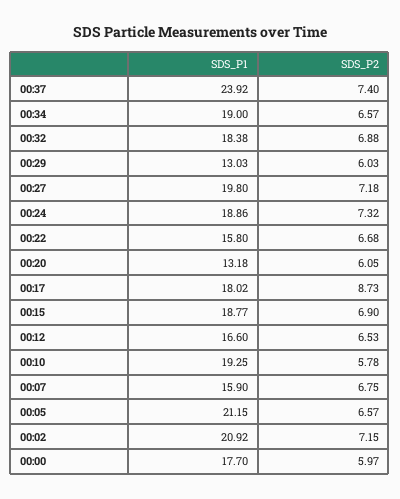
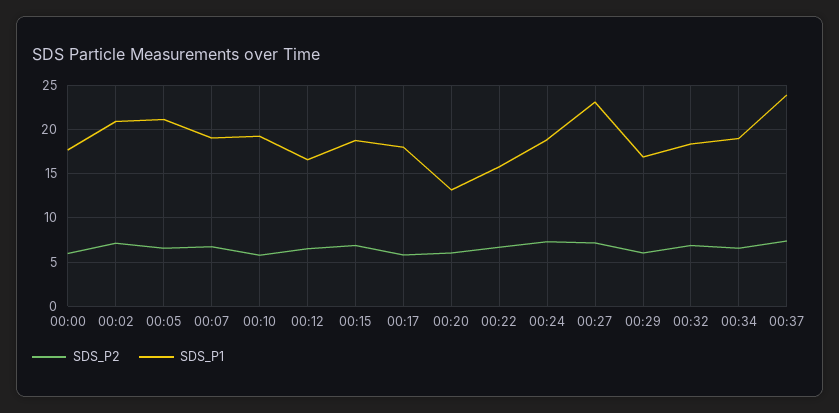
  {
    "SDS_P1": {
      "00:37": 23.92,
      "00:34": 19,
      "00:32": 18.38,
-     "00:29": 13.03,
+     "00:29": 17,
-     "00:27": 19.8,
+     "00:27": 23,
      "00:24": 18.86,
      "00:22": 15.8,
      "00:20": 13.18,
      "00:17": 18.02,
      "00:15": 18.77,
      "00:12": 16.6,
      "00:10": 19.25,
-     "00:07": 15.9,
+     "00:07": 19,
      "00:05": 21.15,
      "00:02": 20.92,
      "00:00": 17.7
    },
    "SDS_P2": {
      "00:37": 7.4,
      "00:34": 6.57,
      "00:32": 6.88,
      "00:29": 6.03,
      "00:27": 7.18,
      "00:24": 7.32,
      "00:22": 6.68,
      "00:20": 6.05,
-     "00:17": 8.73,
+     "00:17": 6,
      "00:15": 6.9,
      "00:12": 6.53,
      "00:10": 5.78,
      "00:07": 6.75,
      "00:05": 6.57,
      "00:02": 7.15,
      "00:00": 5.97
    }
  }

